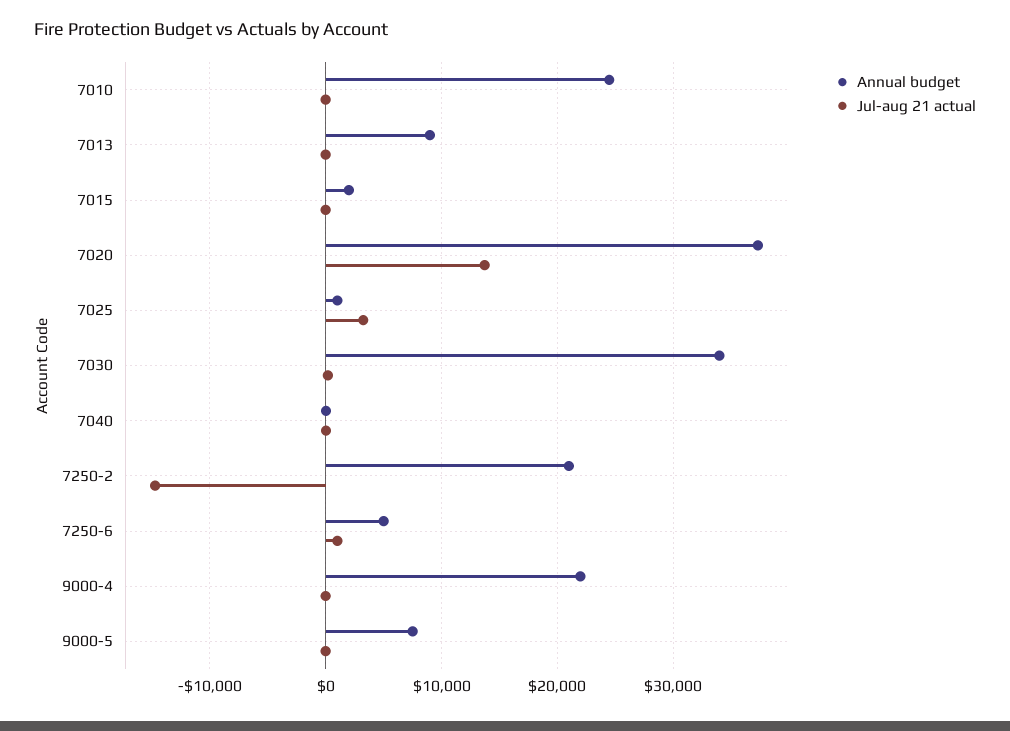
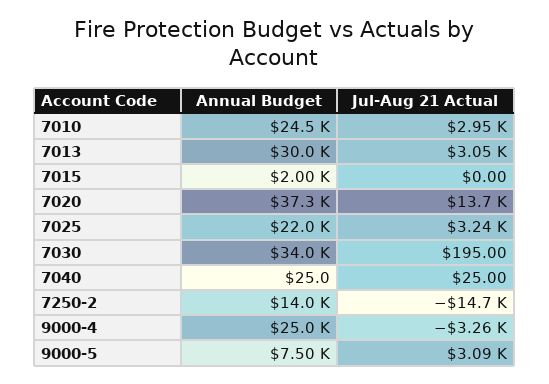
  {
    "Annual budget": {
      "7010": 24500,
-     "7013": 9000,
+     "7013": 30000,
      "7015": 2000,
      "7020": 37300,
-     "7025": 1000,
+     "7025": 22000,
      "7030": 34000,
      "7040": 25,
-     "7250-2": 21000,
+     "7250-2": 14000,
-     "7250-6": 5000,
-     "9000-4": 22000,
+     "9000-4": 25000,
      "9000-5": 7500
    },
    "Jul-aug 21 actual": {
-     "7010": 0,
+     "7010": 2950,
-     "7013": 0,
+     "7013": 3050,
      "7015": 0,
      "7020": 13700,
      "7025": 3240,
      "7030": 195,
      "7040": 25,
      "7250-2": -14700,
-     "7250-6": 1000,
-     "9000-4": 0,
+     "9000-4": -3260,
-     "9000-5": 0
+     "9000-5": 3090
    }
  }

